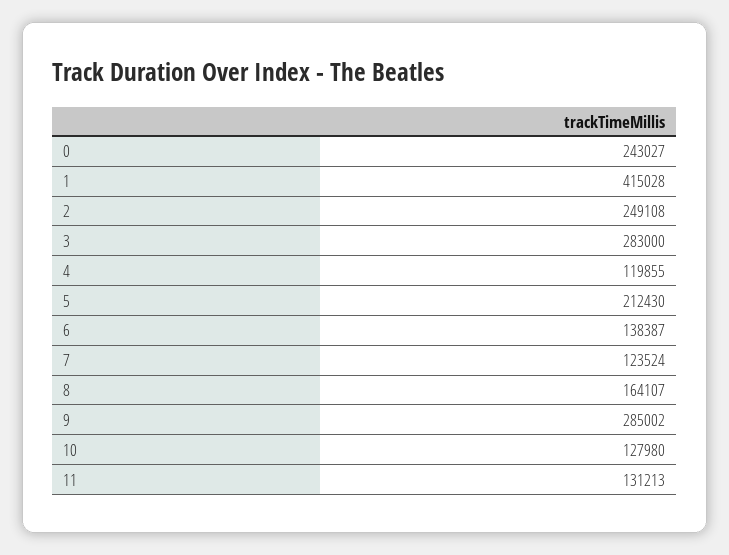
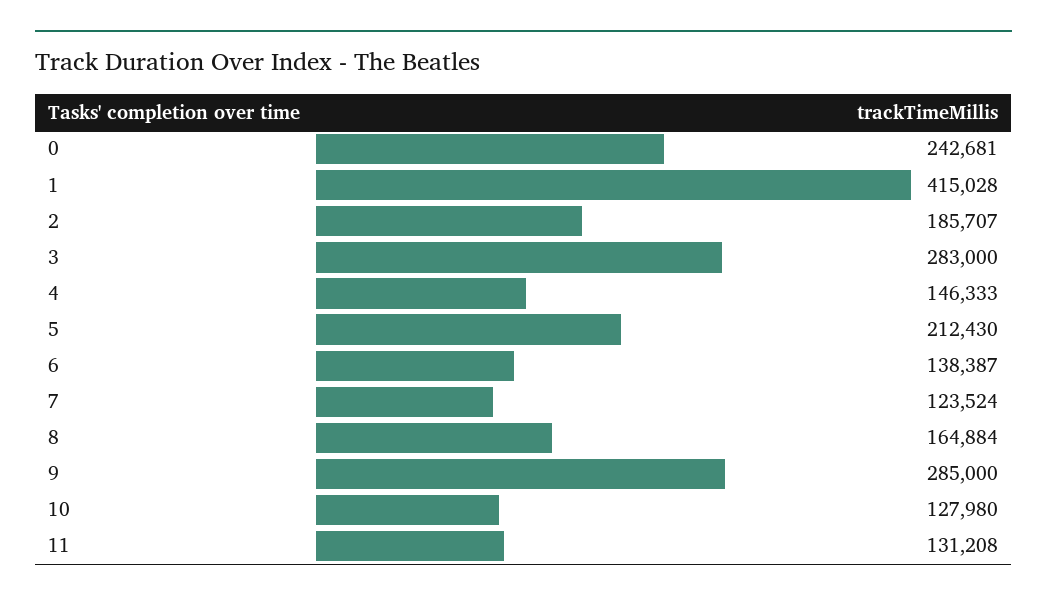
  {
-   "0": 243027,
+   "0": 242681,
    "1": 415028,
-   "2": 249108,
+   "2": 185707,
    "3": 283000,
-   "4": 119855,
+   "4": 146333,
    "5": 212430,
    "6": 138387,
    "7": 123524,
-   "8": 164107,
+   "8": 164884,
-   "9": 285002,
+   "9": 285000,
    "10": 127980,
-   "11": 131213
+   "11": 131208
  }

